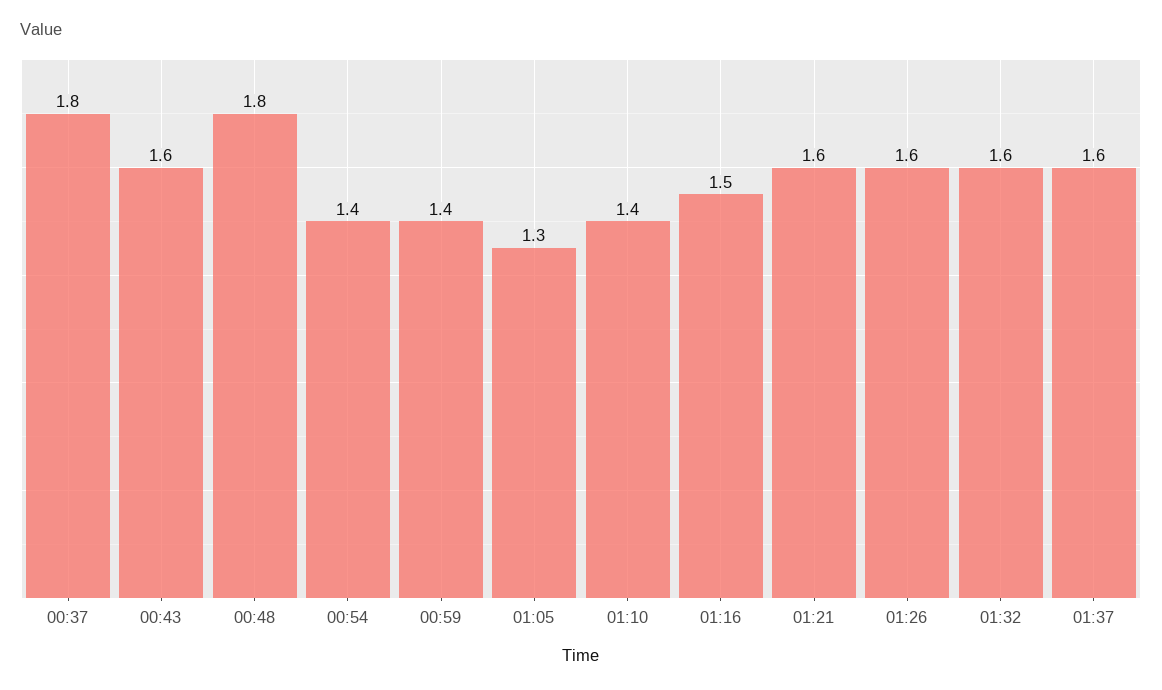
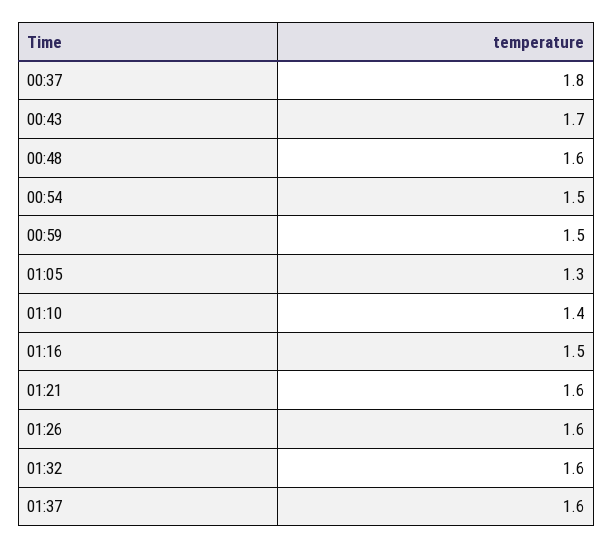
  {
    "00:37": 1.8,
-   "00:43": 1.6,
+   "00:43": 1.7,
-   "00:48": 1.8,
+   "00:48": 1.6,
-   "00:54": 1.4,
+   "00:54": 1.5,
-   "00:59": 1.4,
+   "00:59": 1.5,
    "01:05": 1.3,
    "01:10": 1.4,
    "01:16": 1.5,
    "01:21": 1.6,
    "01:26": 1.6,
    "01:32": 1.6,
    "01:37": 1.6
  }

